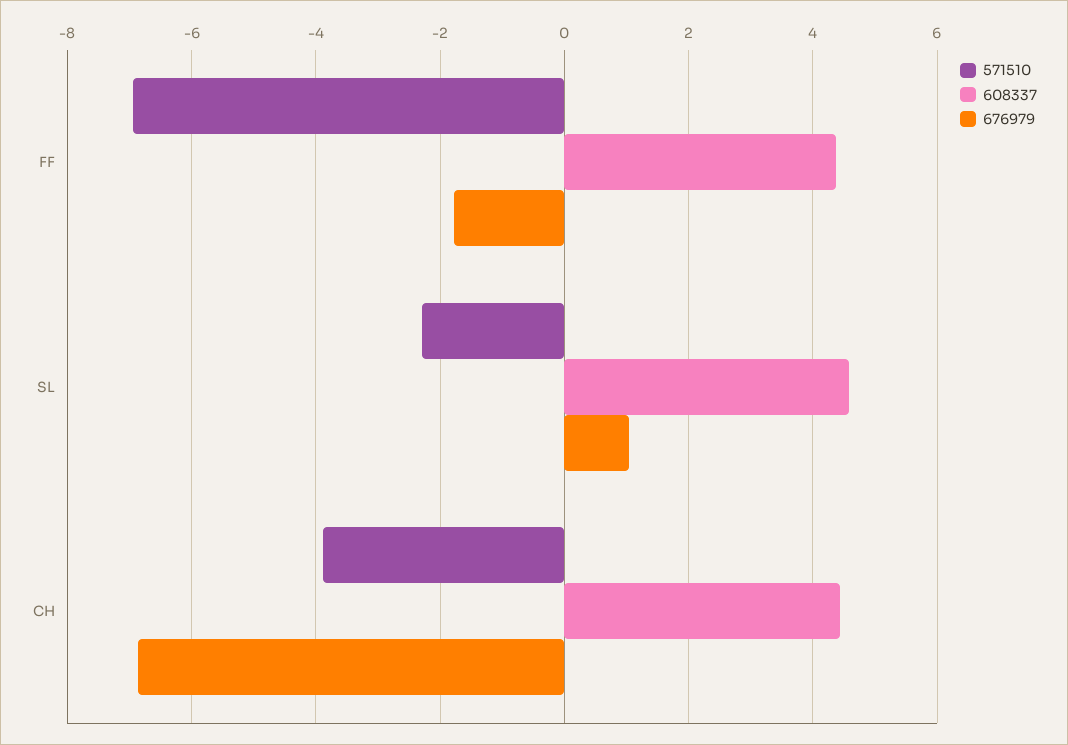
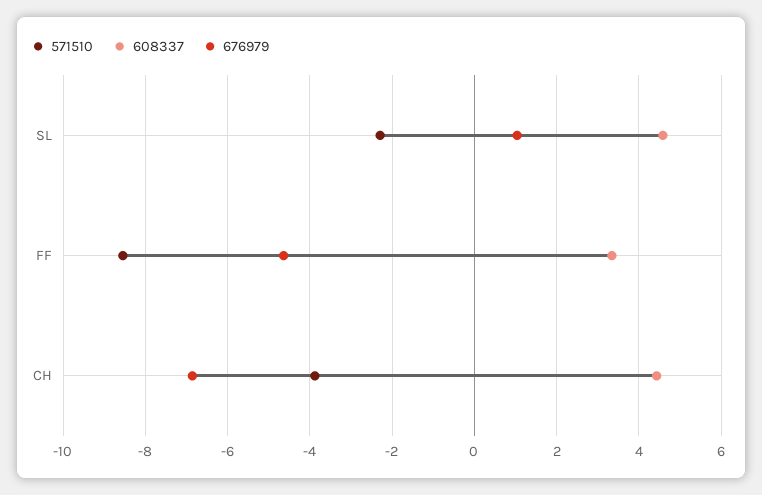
  {
    "571510": {
-     "FF": -7,
+     "FF": -8.6,
      "SL": -2.2,
      "CH": -3.8
    },
    "608337": {
-     "FF": 4.4,
+     "FF": 3.4,
      "SL": 4.6,
      "CH": 4.4
    },
    "676979": {
-     "FF": -1.8,
+     "FF": -4.6,
      "SL": 1,
      "CH": -6.8
    }
  }

